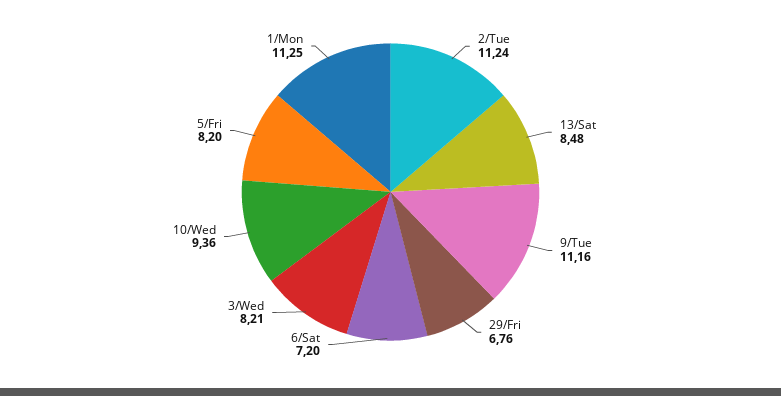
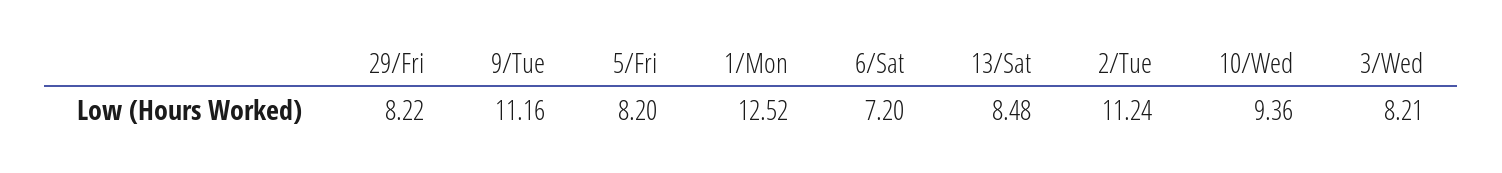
  {
    "2/Tue": 11.24,
    "13/Sat": 8.48,
    "9/Tue": 11.16,
-   "29/Fri": 6.76,
+   "29/Fri": 8.22,
    "6/Sat": 7.2,
    "3/Wed": 8.21,
    "10/Wed": 9.36,
    "5/Fri": 8.2,
-   "1/Mon": 11.25
+   "1/Mon": 12.52
  }

